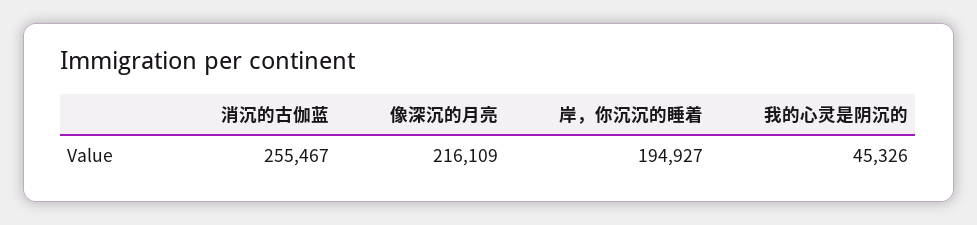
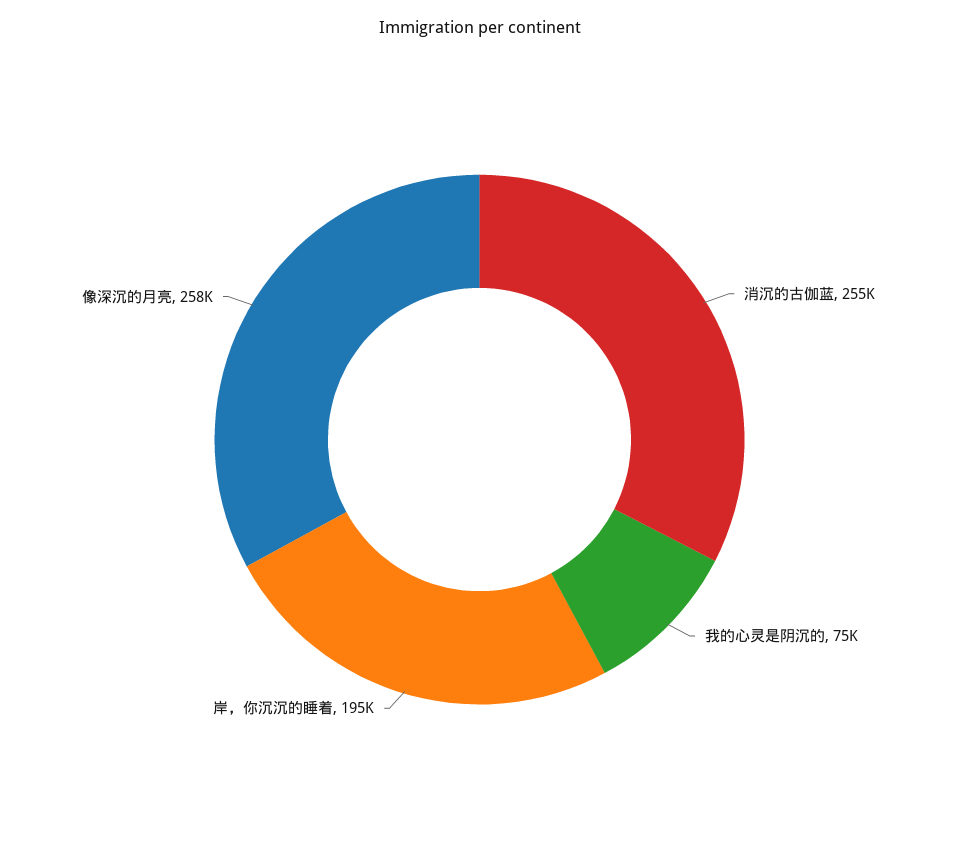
  {
    "消沉的古伽蓝": 255467,
-   "像深沉的月亮": 216109,
+   "像深沉的月亮": 258000,
    "岸，你沉沉的睡着": 194927,
-   "我的心灵是阴沉的": 45326
+   "我的心灵是阴沉的": 75000
  }

